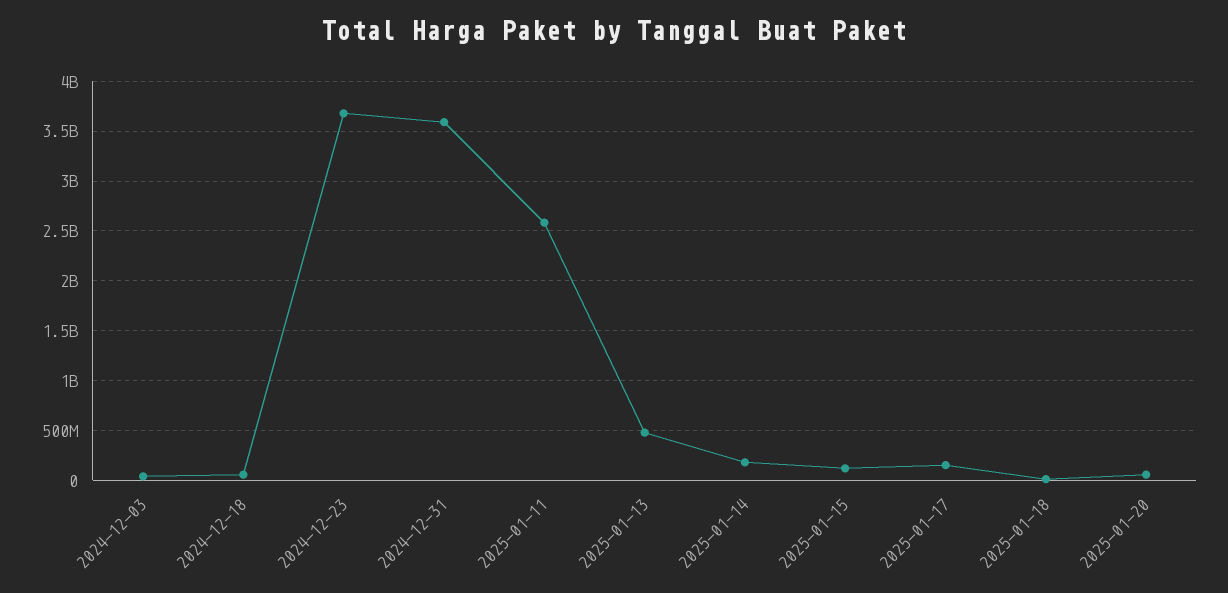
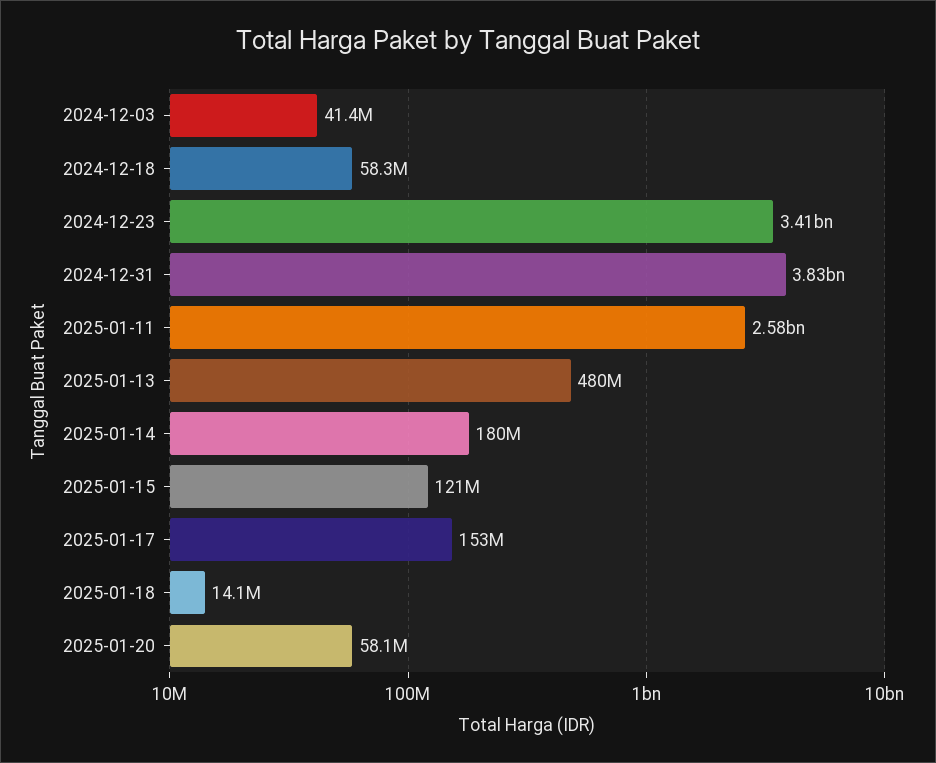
  {
    "2024-12-03": 41400000,
    "2024-12-18": 58300000,
-   "2024-12-23": 3700000000,
+   "2024-12-23": 3410000000,
-   "2024-12-31": 3600000000,
+   "2024-12-31": 3830000000,
    "2025-01-11": 2580000000,
    "2025-01-13": 480000000,
    "2025-01-14": 180000000,
    "2025-01-15": 121000000,
    "2025-01-17": 153000000,
    "2025-01-18": 14100000,
    "2025-01-20": 58100000
  }

